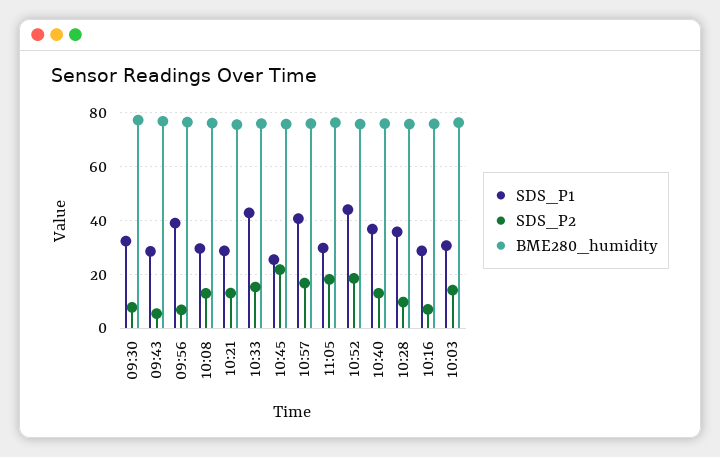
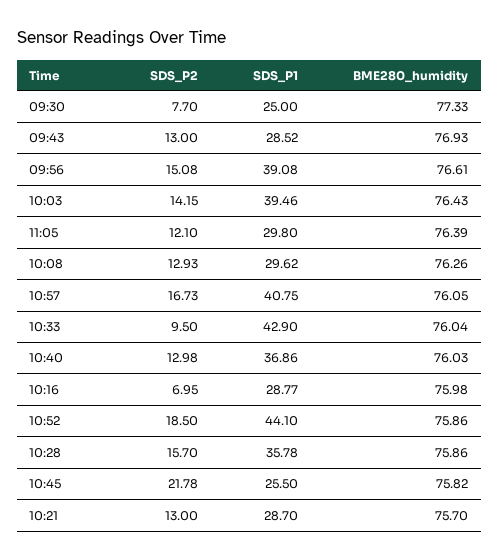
  {
    "SDS_P1": {
-     "09:30": 32.5,
+     "09:30": 25,
      "09:43": 28.52,
      "09:56": 39.08,
      "10:08": 29.62,
      "10:21": 28.7,
      "10:33": 42.9,
      "10:45": 25.5,
      "10:57": 40.75,
      "11:05": 29.8,
      "10:52": 44.1,
      "10:40": 36.86,
      "10:28": 35.78,
      "10:16": 28.77,
-     "10:03": 30
+     "10:03": 39.46
    },
    "SDS_P2": {
      "09:30": 7.7,
-     "09:43": 5,
+     "09:43": 13,
-     "09:56": 7.5,
+     "09:56": 15.08,
      "10:08": 12.93,
      "10:21": 13,
-     "10:33": 15,
+     "10:33": 9.5,
      "10:45": 21.78,
      "10:57": 16.73,
-     "11:05": 17.5,
+     "11:05": 12.1,
      "10:52": 18.5,
      "10:40": 12.98,
-     "10:28": 10,
+     "10:28": 15.7,
      "10:16": 6.95,
      "10:03": 14.15
    },
    "BME280_humidity": {
      "09:30": 77.33,
      "09:43": 76.93,
      "09:56": 76.61,
      "10:08": 76.26,
      "10:21": 75.7,
      "10:33": 76.04,
      "10:45": 75.82,
      "10:57": 76.05,
      "11:05": 76.39,
      "10:52": 75.86,
      "10:40": 76.03,
      "10:28": 75.86,
      "10:16": 75.98,
      "10:03": 76.43
    }
  }

